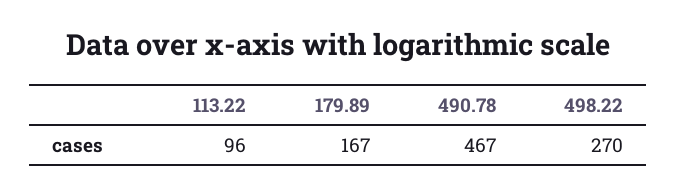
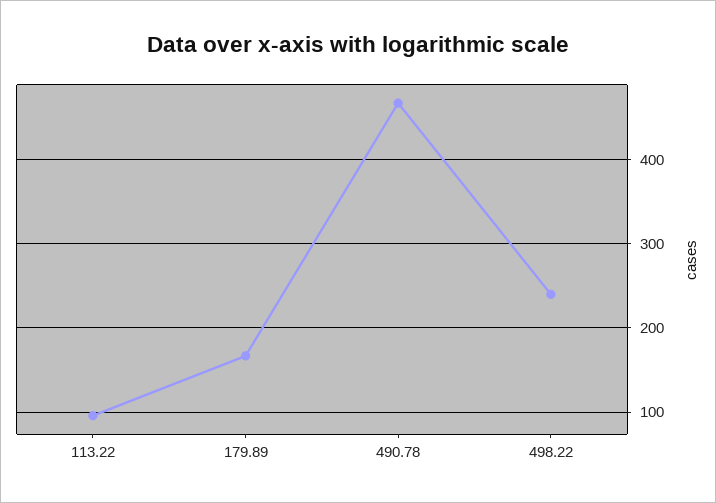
  {
    "113.22": 96,
    "179.89": 167,
    "490.78": 467,
-   "498.22": 270
+   "498.22": 240
  }

